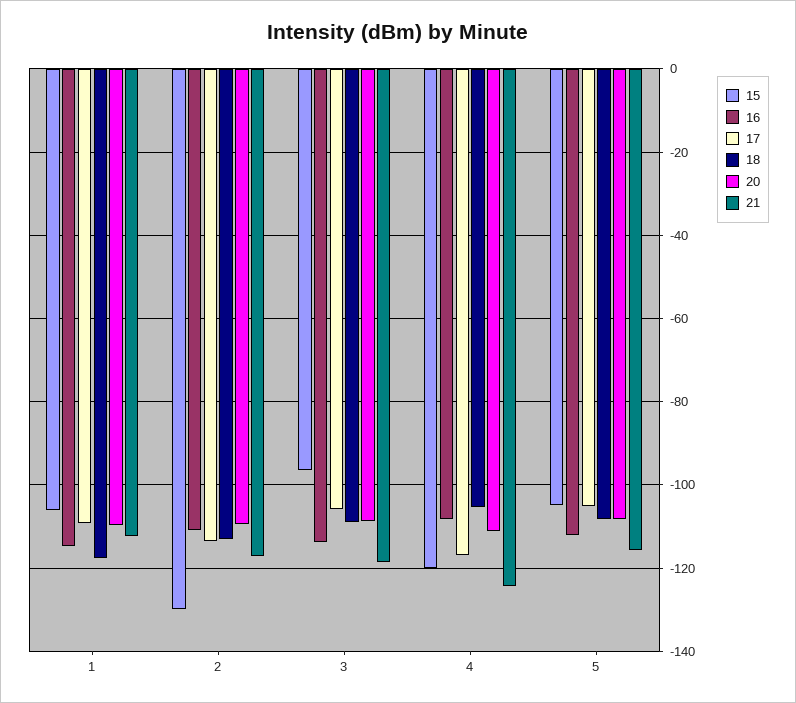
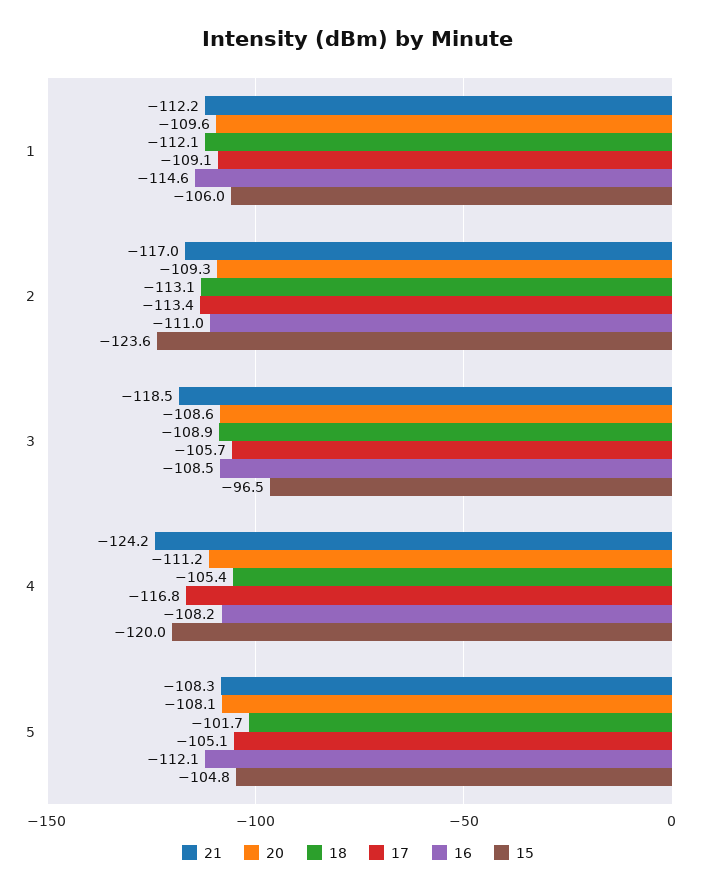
  {
    "15": {
      "1": -106,
-     "2": -130,
+     "2": -123.6,
      "3": -96.5,
      "4": -120,
      "5": -104.8
    },
    "16": {
      "1": -114.6,
      "2": -111,
-     "3": -114,
+     "3": -108.5,
      "4": -108.2,
      "5": -112.1
    },
    "17": {
      "1": -109.1,
      "2": -113.4,
      "3": -105.7,
      "4": -116.8,
      "5": -105.1
    },
    "18": {
-     "1": -118,
+     "1": -112.1,
      "2": -113.1,
      "3": -108.9,
      "4": -105.4,
-     "5": -108
+     "5": -101.7
    },
    "20": {
      "1": -109.6,
      "2": -109.3,
      "3": -108.6,
      "4": -111.2,
      "5": -108.1
    },
    "21": {
      "1": -112.2,
      "2": -117,
      "3": -118.5,
      "4": -124.2,
-     "5": -116
+     "5": -108.3
    }
  }

